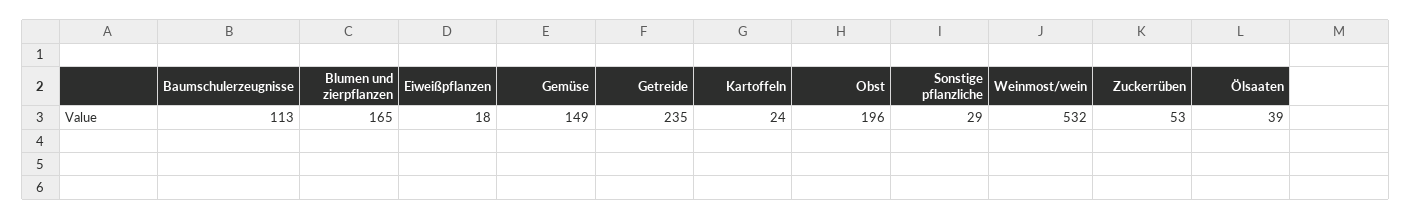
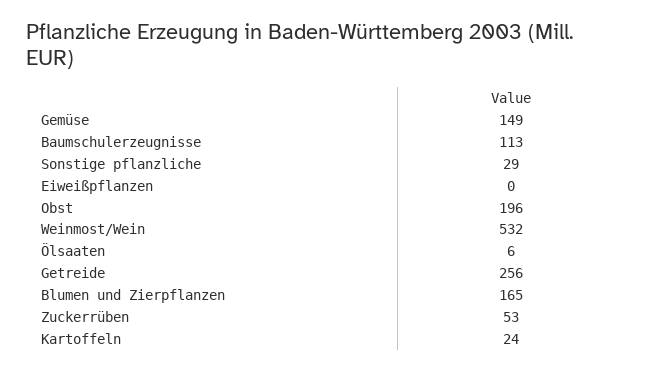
  {
    "Baumschulerzeugnisse": 113,
    "Blumen und zierpflanzen": 165,
-   "Eiweißpflanzen": 18,
+   "Eiweißpflanzen": 0,
    "Gemüse": 149,
-   "Getreide": 235,
+   "Getreide": 256,
    "Kartoffeln": 24,
    "Obst": 196,
    "Sonstige pflanzliche": 29,
    "Weinmost/wein": 532,
    "Zuckerrüben": 53,
-   "Ölsaaten": 39
+   "Ölsaaten": 6
  }

